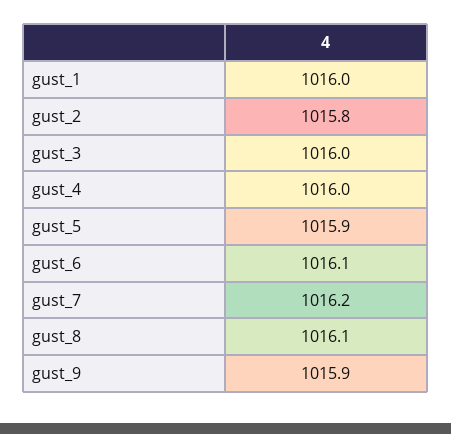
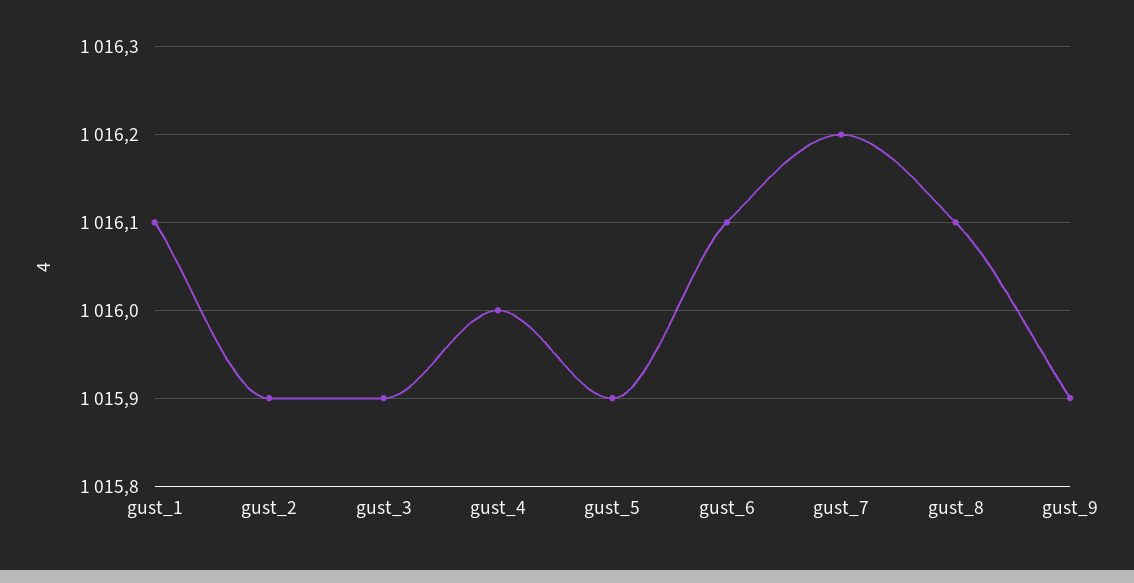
  {
-   "gust_1": 1016,
+   "gust_1": 1016.1,
-   "gust_2": 1015.8,
+   "gust_2": 1015.9,
-   "gust_3": 1016,
+   "gust_3": 1015.9,
    "gust_4": 1016,
    "gust_5": 1015.9,
    "gust_6": 1016.1,
    "gust_7": 1016.2,
    "gust_8": 1016.1,
    "gust_9": 1015.9
  }

